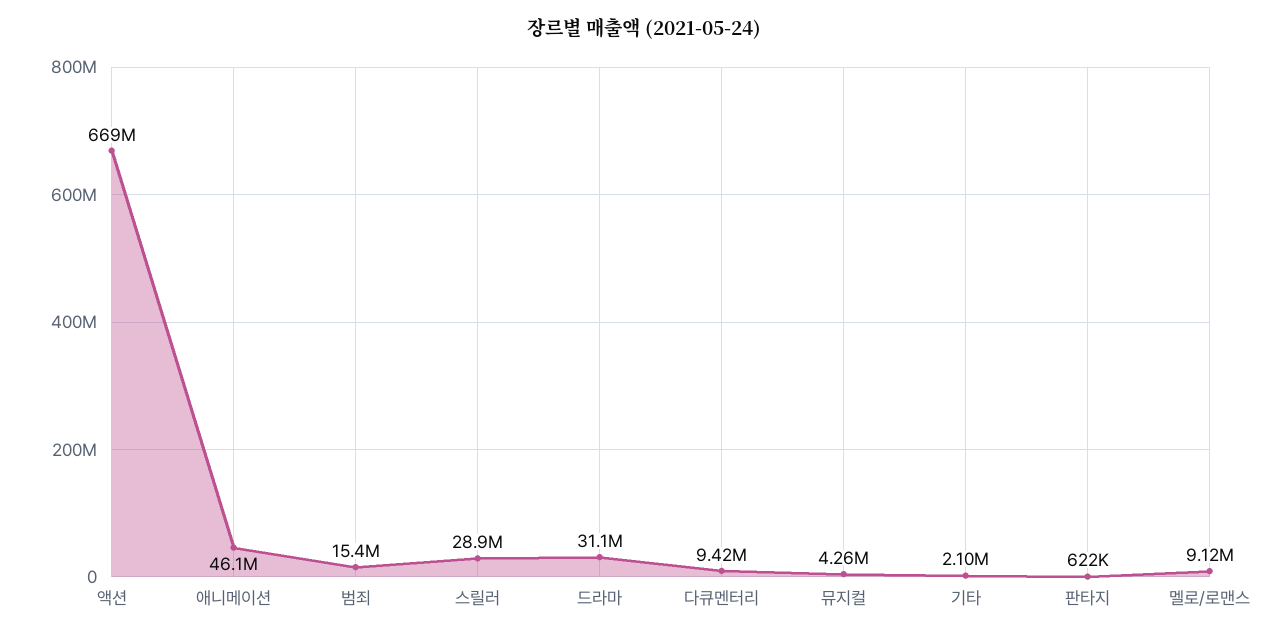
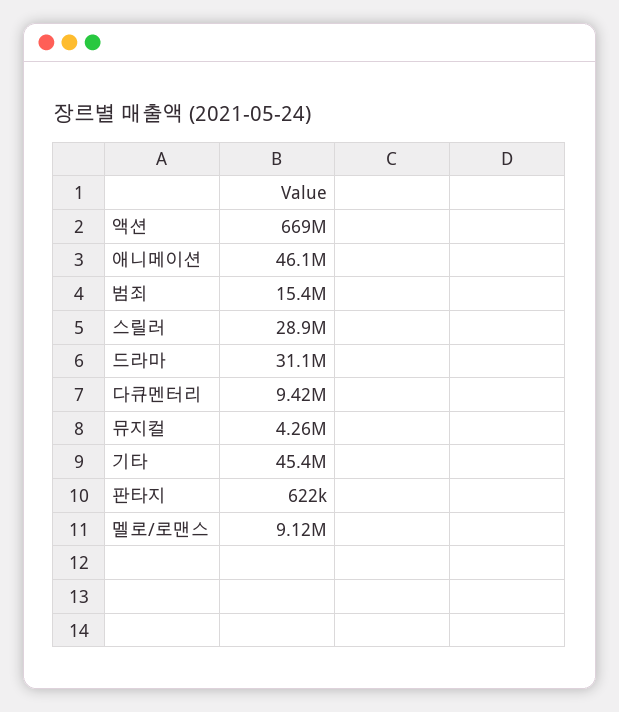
  {
    "액션": 669000000,
    "애니메이션": 46100000,
    "범죄": 15400000,
    "스릴러": 28900000,
    "드라마": 31100000,
    "다큐멘터리": 9420000,
    "뮤지컬": 4260000,
-   "기타": 2100000,
+   "기타": 45400000,
    "판타지": 622000,
    "멜로/로맨스": 9120000
  }

